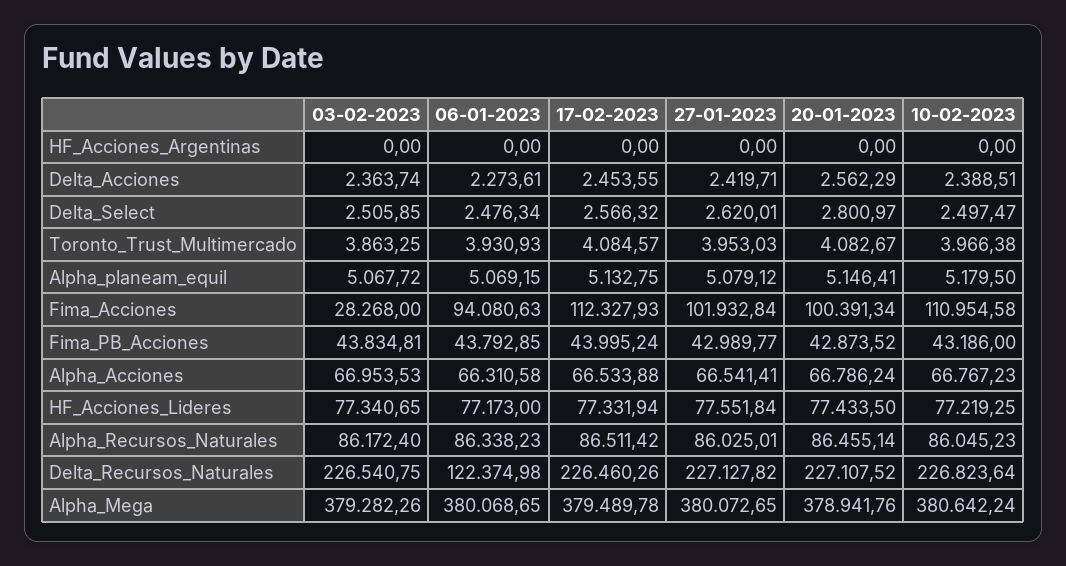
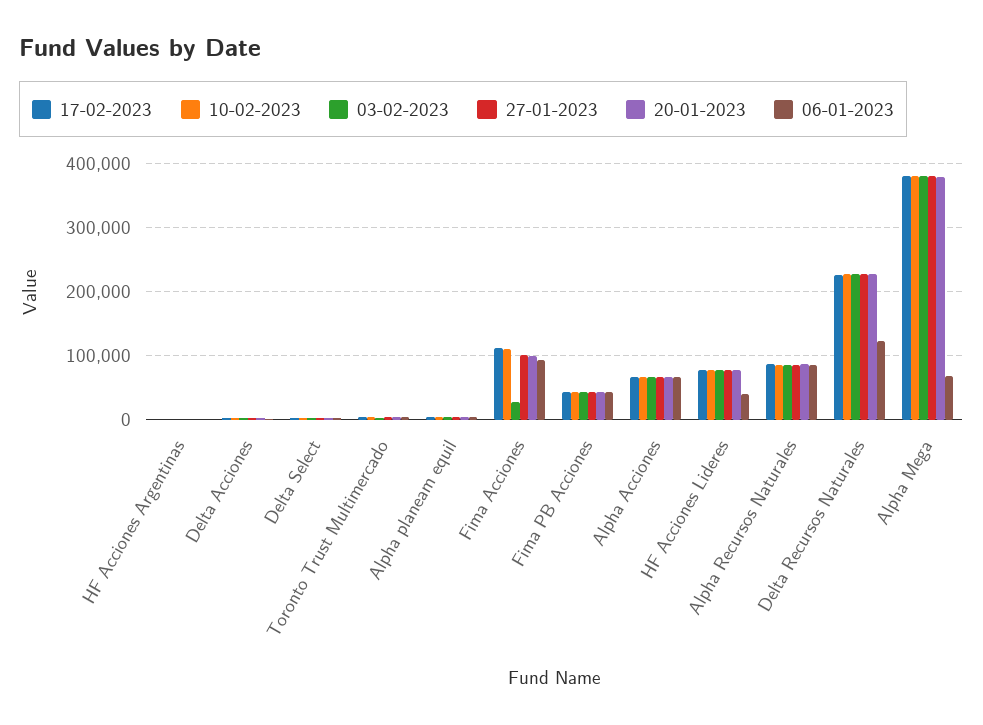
  {
    "03-02-2023": {
      "HF_Acciones_Argentinas": 0,
      "Delta_Acciones": 2363.74,
      "Delta_Select": 2505.85,
      "Toronto_Trust_Multimercado": 3863.25,
      "Alpha_planeam_equil": 5067.72,
      "Fima_Acciones": 28268,
      "Fima_PB_Acciones": 43834.81,
      "Alpha_Acciones": 66953.53,
      "HF_Acciones_Lideres": 77340.65,
      "Alpha_Recursos_Naturales": 86172.4,
      "Delta_Recursos_Naturales": 226540.75,
      "Alpha_Mega": 379282.26
    },
    "06-01-2023": {
      "HF_Acciones_Argentinas": 0,
      "Delta_Acciones": 2273.61,
      "Delta_Select": 2476.34,
      "Toronto_Trust_Multimercado": 3930.93,
      "Alpha_planeam_equil": 5069.15,
      "Fima_Acciones": 94080.63,
      "Fima_PB_Acciones": 43792.85,
      "Alpha_Acciones": 66310.58,
-     "HF_Acciones_Lideres": 77173,
+     "HF_Acciones_Lideres": 40000,
      "Alpha_Recursos_Naturales": 86338.23,
      "Delta_Recursos_Naturales": 122374.98,
-     "Alpha_Mega": 380068.65
+     "Alpha_Mega": 70000
    },
    "17-02-2023": {
      "HF_Acciones_Argentinas": 0,
      "Delta_Acciones": 2453.55,
      "Delta_Select": 2566.32,
      "Toronto_Trust_Multimercado": 4084.57,
      "Alpha_planeam_equil": 5132.75,
      "Fima_Acciones": 112327.93,
      "Fima_PB_Acciones": 43995.24,
      "Alpha_Acciones": 66533.88,
      "HF_Acciones_Lideres": 77331.94,
      "Alpha_Recursos_Naturales": 86511.42,
      "Delta_Recursos_Naturales": 226460.26,
      "Alpha_Mega": 379489.78
    },
    "27-01-2023": {
      "HF_Acciones_Argentinas": 0,
      "Delta_Acciones": 2419.71,
      "Delta_Select": 2620.01,
      "Toronto_Trust_Multimercado": 3953.03,
      "Alpha_planeam_equil": 5079.12,
      "Fima_Acciones": 101932.84,
      "Fima_PB_Acciones": 42989.77,
      "Alpha_Acciones": 66541.41,
      "HF_Acciones_Lideres": 77551.84,
      "Alpha_Recursos_Naturales": 86025.01,
      "Delta_Recursos_Naturales": 227127.82,
      "Alpha_Mega": 380072.65
    },
    "20-01-2023": {
      "HF_Acciones_Argentinas": 0,
      "Delta_Acciones": 2562.29,
      "Delta_Select": 2800.97,
      "Toronto_Trust_Multimercado": 4082.67,
      "Alpha_planeam_equil": 5146.41,
      "Fima_Acciones": 100391.34,
      "Fima_PB_Acciones": 42873.52,
      "Alpha_Acciones": 66786.24,
      "HF_Acciones_Lideres": 77433.5,
      "Alpha_Recursos_Naturales": 86455.14,
      "Delta_Recursos_Naturales": 227107.52,
      "Alpha_Mega": 378941.76
    },
    "10-02-2023": {
      "HF_Acciones_Argentinas": 0,
      "Delta_Acciones": 2388.51,
      "Delta_Select": 2497.47,
      "Toronto_Trust_Multimercado": 3966.38,
      "Alpha_planeam_equil": 5179.5,
      "Fima_Acciones": 110954.58,
      "Fima_PB_Acciones": 43186,
      "Alpha_Acciones": 66767.23,
      "HF_Acciones_Lideres": 77219.25,
      "Alpha_Recursos_Naturales": 86045.23,
      "Delta_Recursos_Naturales": 226823.64,
      "Alpha_Mega": 380642.24
    }
  }

